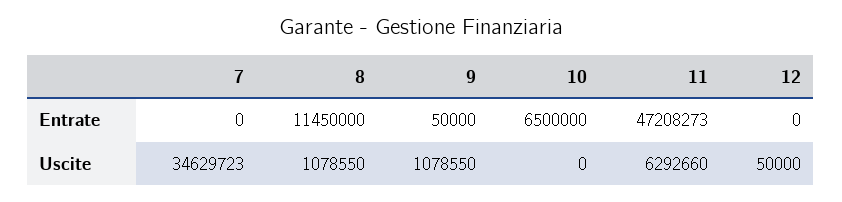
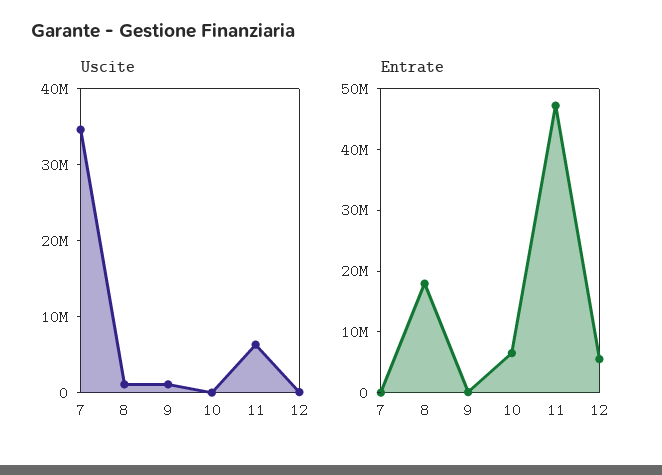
  {
    "Entrate": {
      "7": 0,
-     "8": 11450000,
+     "8": 18000000,
      "9": 50000,
      "10": 6500000,
      "11": 47208273,
-     "12": 0
+     "12": 6000000
    },
    "Uscite": {
      "7": 34629723,
      "8": 1078550,
      "9": 1078550,
      "10": 0,
      "11": 6292660,
      "12": 50000
    }
  }

